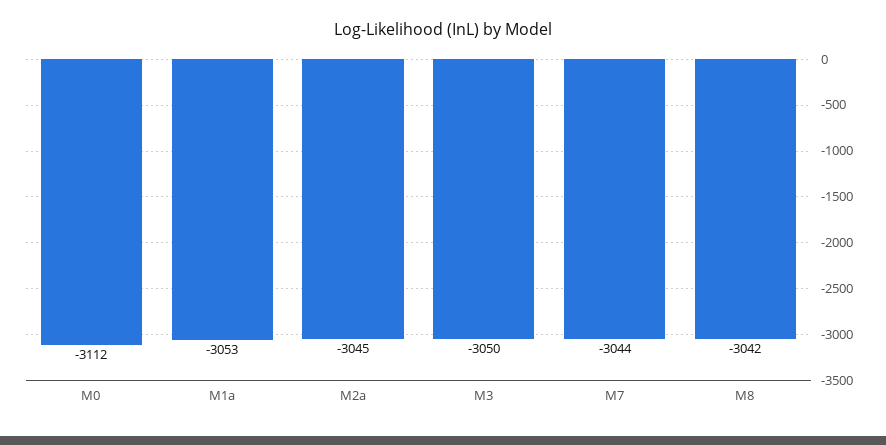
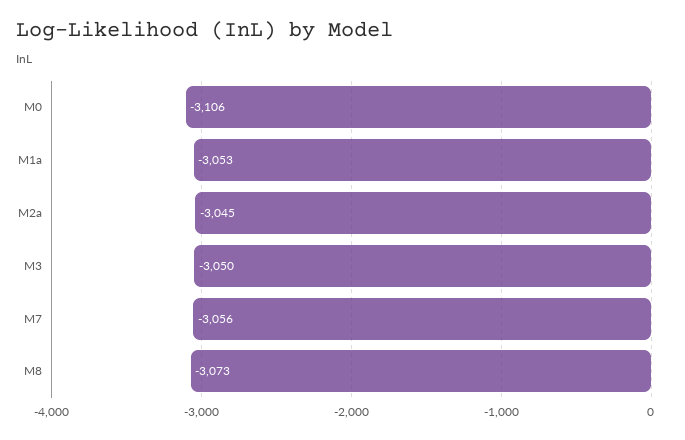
  {
-   "M0": -3112,
+   "M0": -3106,
    "M1a": -3053,
    "M2a": -3045,
    "M3": -3050,
-   "M7": -3044,
+   "M7": -3056,
-   "M8": -3042
+   "M8": -3073
  }

